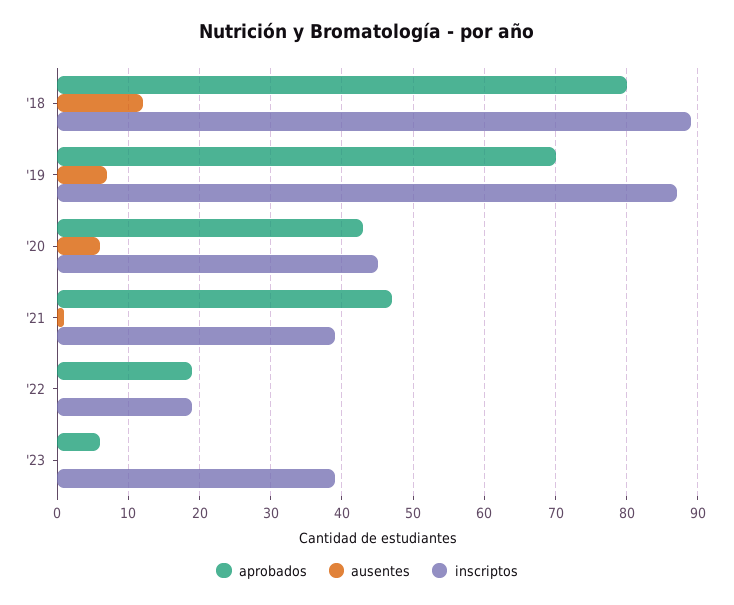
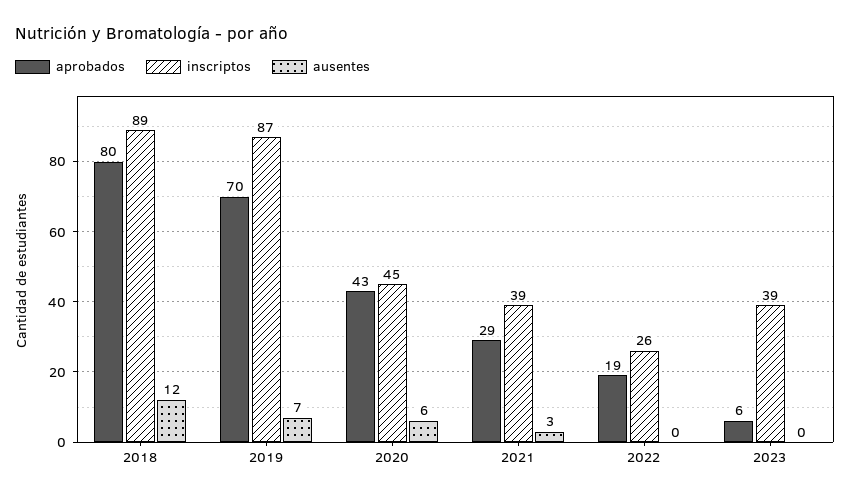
  {
    "aprobados": {
      "'18": 80,
      "'19": 70,
      "'20": 43,
-     "'21": 47,
+     "'21": 29,
      "'22": 19,
      "'23": 6
    },
    "ausentes": {
      "'18": 12,
      "'19": 7,
      "'20": 6,
-     "'21": 1,
+     "'21": 3,
      "'22": 0,
      "'23": 0
    },
    "inscriptos": {
      "'18": 89,
      "'19": 87,
      "'20": 45,
      "'21": 39,
-     "'22": 19,
+     "'22": 26,
      "'23": 39
    }
  }

